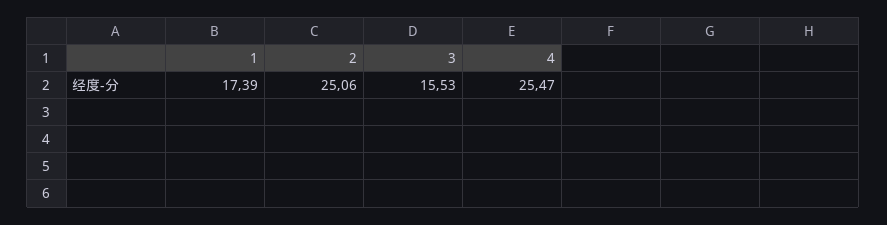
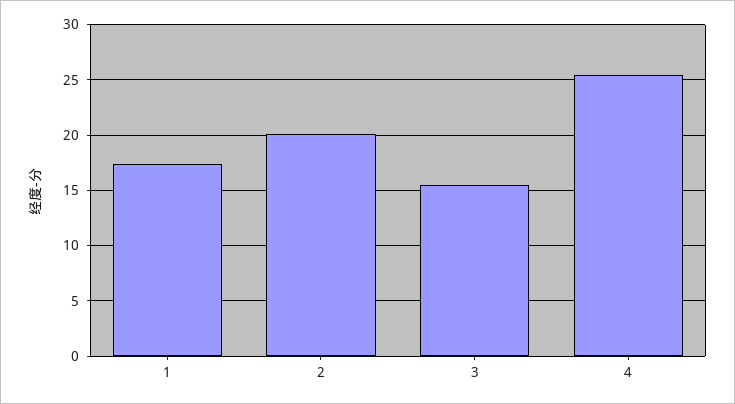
  {
    "1": 17.39,
-   "2": 25.06,
+   "2": 20,
    "3": 15.53,
    "4": 25.47
  }

